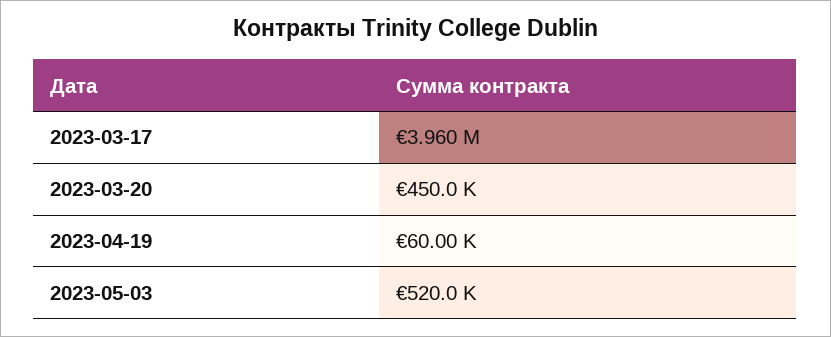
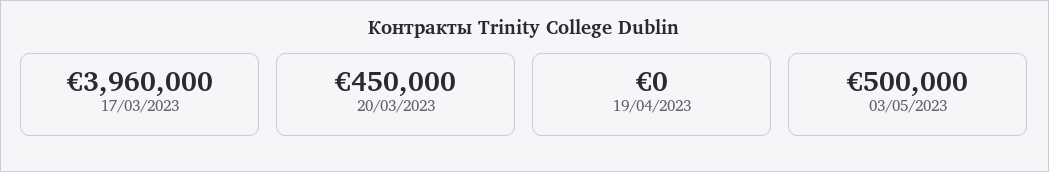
  {
    "2023-03-17": 3960000,
    "2023-03-20": 450000,
-   "2023-04-19": 60000,
+   "2023-04-19": 0,
-   "2023-05-03": 520000
+   "2023-05-03": 500000
  }

